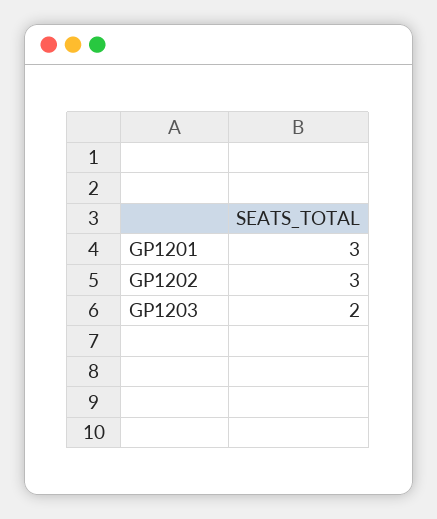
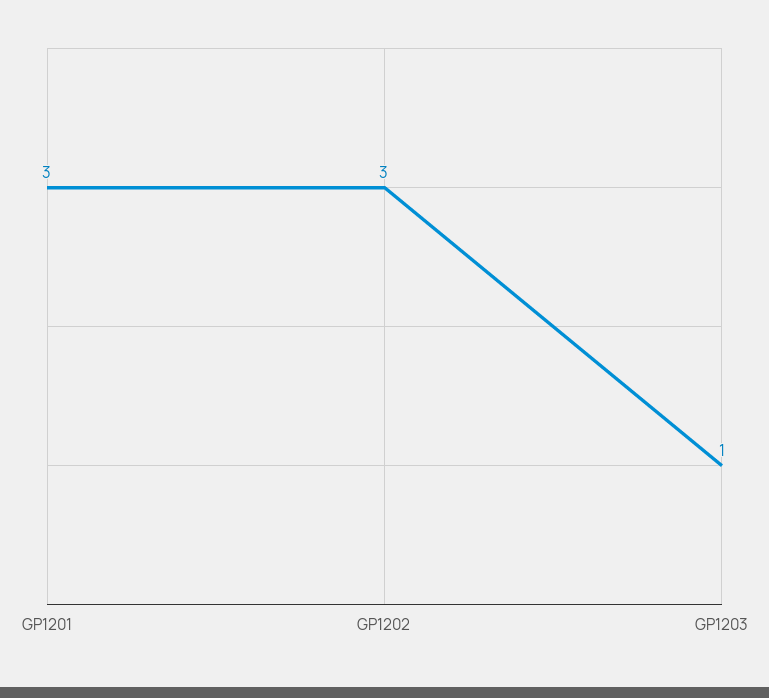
  {
    "GP1201": 3,
    "GP1202": 3,
-   "GP1203": 2
+   "GP1203": 1
  }

